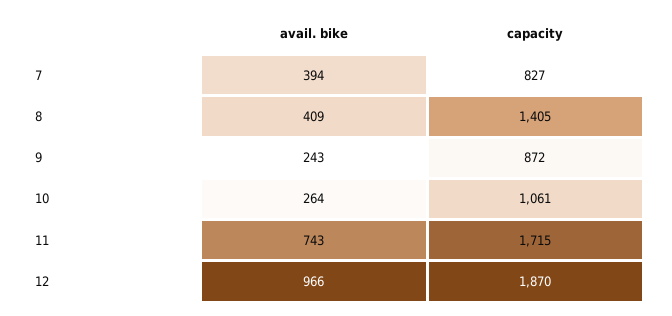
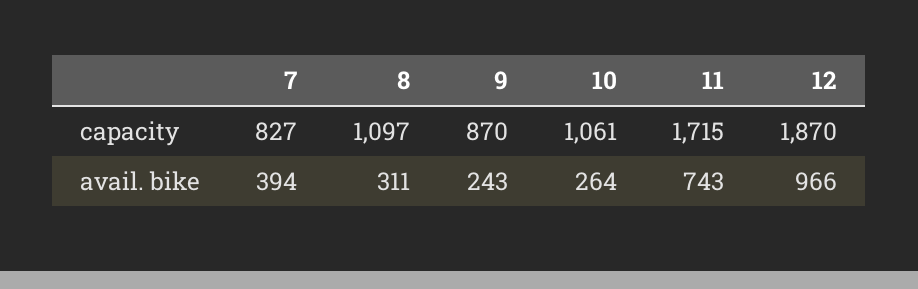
  {
    "avail. bike": {
      "7": 394,
-     "8": 409,
+     "8": 311,
      "9": 243,
      "10": 264,
      "11": 743,
      "12": 966
    },
    "capacity": {
      "7": 827,
-     "8": 1405,
+     "8": 1097,
-     "9": 872,
+     "9": 870,
      "10": 1061,
      "11": 1715,
      "12": 1870
    }
  }

